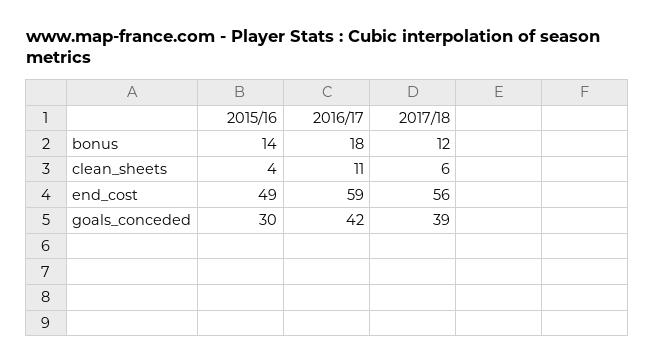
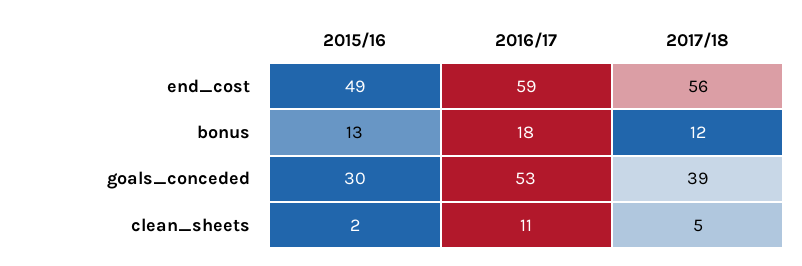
  {
    "2015/16": {
-     "bonus": 14,
+     "bonus": 13,
-     "clean_sheets": 4,
+     "clean_sheets": 2,
      "end_cost": 49,
      "goals_conceded": 30
    },
    "2016/17": {
      "bonus": 18,
      "clean_sheets": 11,
      "end_cost": 59,
-     "goals_conceded": 42
+     "goals_conceded": 53
    },
    "2017/18": {
      "bonus": 12,
-     "clean_sheets": 6,
+     "clean_sheets": 5,
      "end_cost": 56,
      "goals_conceded": 39
    }
  }

